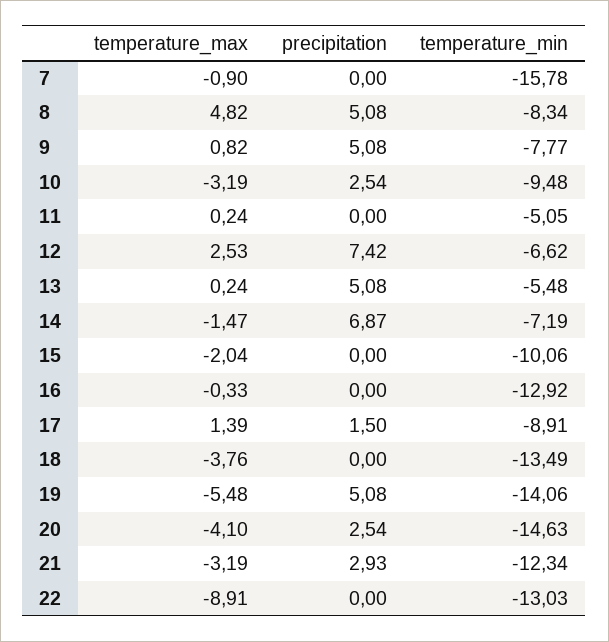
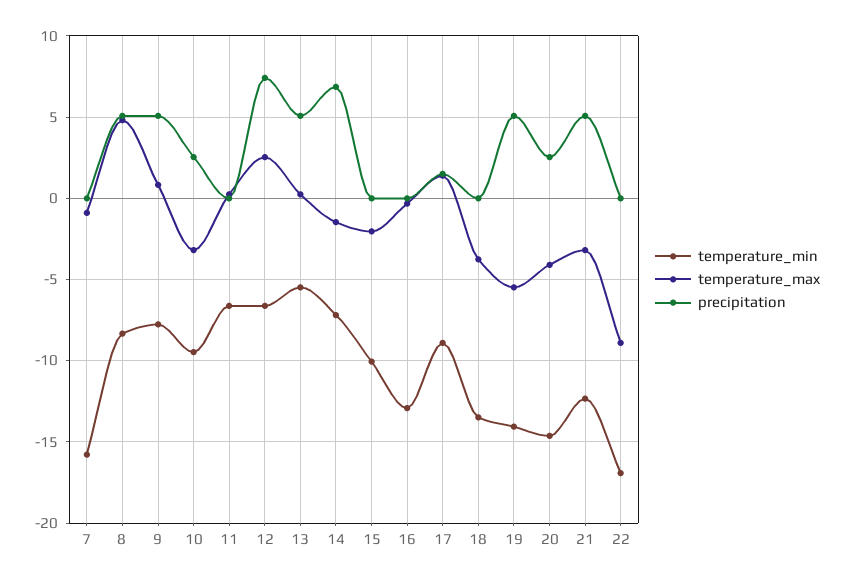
  {
    "temperature_max": {
      "7": -0.9,
      "8": 4.82,
      "9": 0.82,
      "10": -3.19,
      "11": 0.24,
      "12": 2.53,
      "13": 0.24,
      "14": -1.47,
      "15": -2.04,
      "16": -0.33,
      "17": 1.39,
      "18": -3.76,
      "19": -5.48,
      "20": -4.1,
      "21": -3.19,
      "22": -8.91
    },
    "precipitation": {
      "7": 0,
      "8": 5.08,
      "9": 5.08,
      "10": 2.54,
      "11": 0,
      "12": 7.42,
      "13": 5.08,
      "14": 6.87,
      "15": 0,
      "16": 0,
      "17": 1.5,
      "18": 0,
      "19": 5.08,
      "20": 2.54,
-     "21": 2.93,
+     "21": 5,
      "22": 0
    },
    "temperature_min": {
      "7": -15.78,
      "8": -8.34,
      "9": -7.77,
      "10": -9.48,
-     "11": -5.05,
+     "11": -6.5,
      "12": -6.62,
      "13": -5.48,
      "14": -7.19,
      "15": -10.06,
      "16": -12.92,
      "17": -8.91,
      "18": -13.49,
      "19": -14.06,
      "20": -14.63,
      "21": -12.34,
-     "22": -13.03
+     "22": -17
    }
  }

